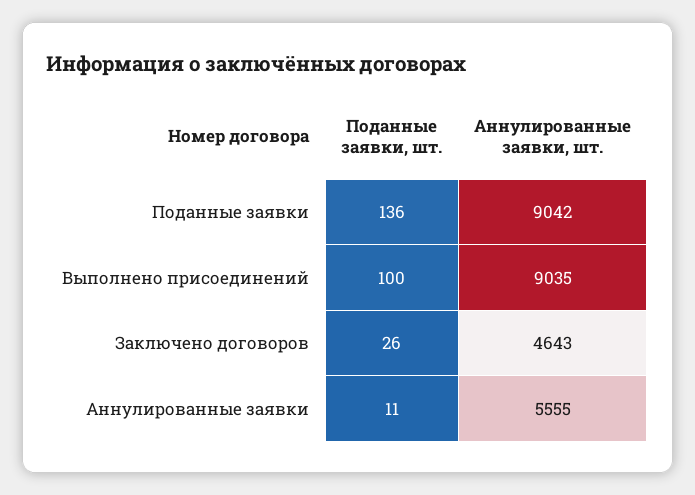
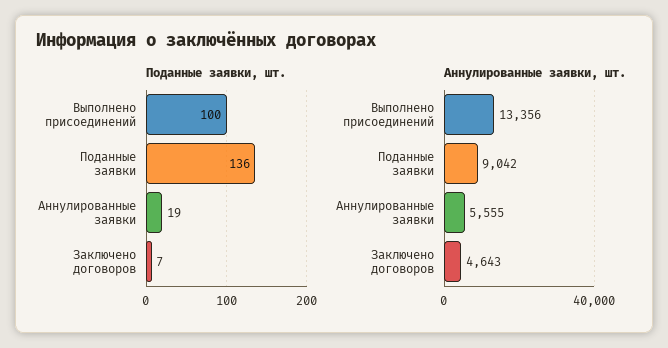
  {
    "Поданные заявки, шт.": {
      "Поданные заявки": 136,
      "Выполнено присоединений": 100,
-     "Заключено договоров": 26,
+     "Заключено договоров": 7,
-     "Аннулированные заявки": 11
+     "Аннулированные заявки": 19
    },
    "Аннулированные заявки, шт.": {
      "Поданные заявки": 9042,
-     "Выполнено присоединений": 9035,
+     "Выполнено присоединений": 13356,
      "Заключено договоров": 4643,
      "Аннулированные заявки": 5555
    }
  }

